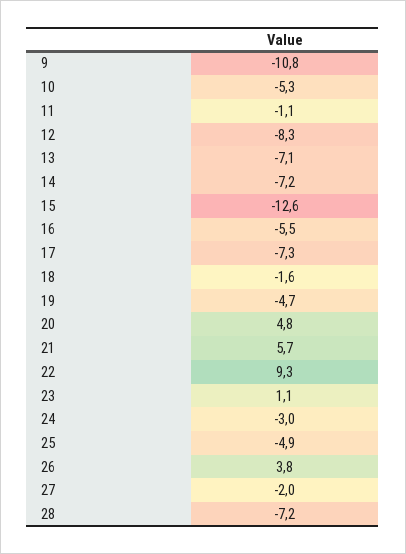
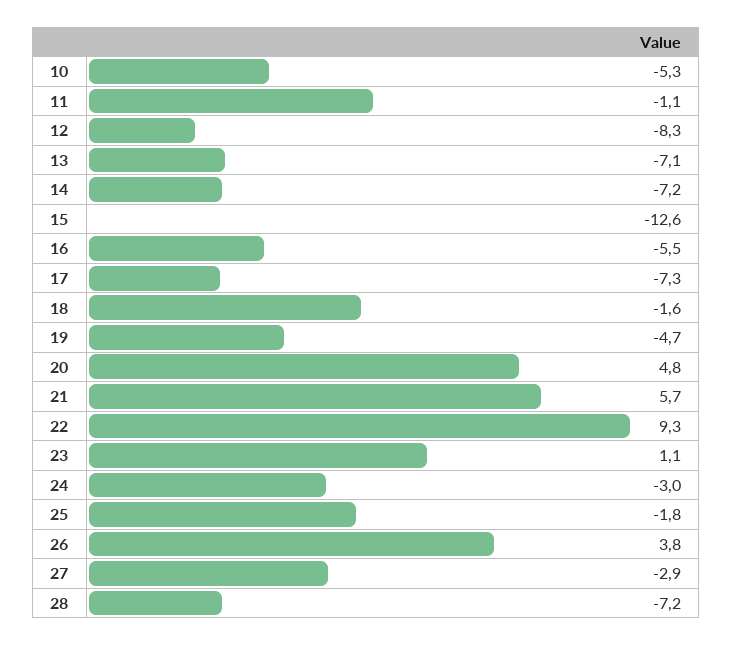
  {
-   "9": -10.8,
    "10": -5.3,
    "11": -1.1,
    "12": -8.3,
    "13": -7.1,
    "14": -7.2,
    "15": -12.6,
    "16": -5.5,
    "17": -7.3,
    "18": -1.6,
    "19": -4.7,
    "20": 4.8,
    "21": 5.7,
    "22": 9.3,
    "23": 1.1,
    "24": -3,
-   "25": -4.9,
+   "25": -1.8,
    "26": 3.8,
-   "27": -2,
+   "27": -2.9,
    "28": -7.2
  }

